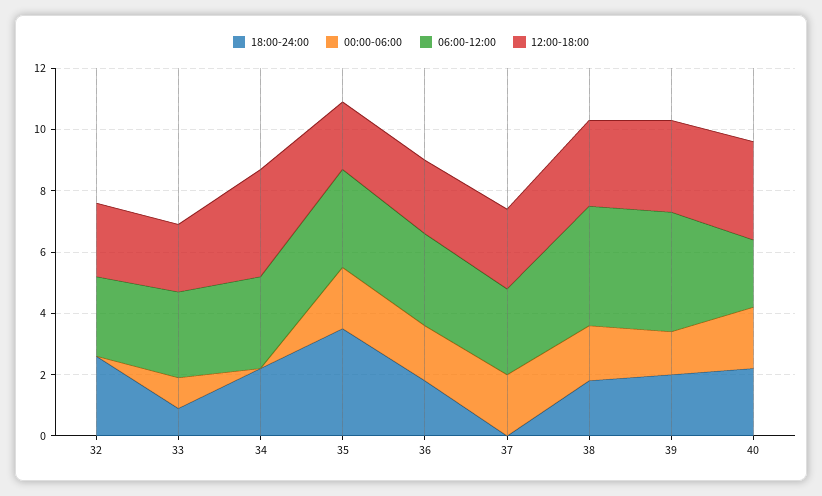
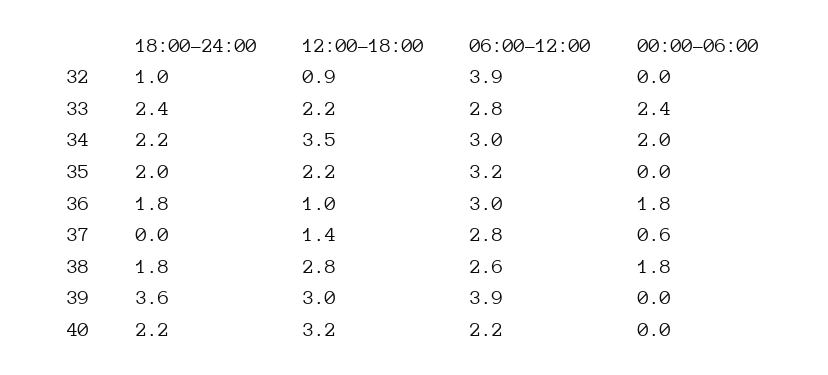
  {
    "18:00-24:00": {
-     "32": 2.5,
+     "32": 1,
-     "33": 1,
+     "33": 2.4,
      "34": 2.2,
-     "35": 3.5,
+     "35": 2,
      "36": 1.8,
      "37": 0,
      "38": 1.8,
-     "39": 2,
+     "39": 3.6,
      "40": 2.2
    },
    "00:00-06:00": {
      "32": 0,
-     "33": 1,
+     "33": 2.4,
-     "34": 0,
+     "34": 2,
-     "35": 2,
+     "35": 0,
      "36": 1.8,
-     "37": 2,
+     "37": 0.6,
      "38": 1.8,
-     "39": 1.5,
+     "39": 0,
-     "40": 2
+     "40": 0
    },
    "06:00-12:00": {
-     "32": 2.5,
+     "32": 3.9,
      "33": 2.8,
      "34": 3,
      "35": 3.2,
      "36": 3,
      "37": 2.8,
-     "38": 4,
+     "38": 2.6,
      "39": 3.9,
      "40": 2.2
    },
    "12:00-18:00": {
-     "32": 2.5,
+     "32": 0.9,
      "33": 2.2,
      "34": 3.5,
      "35": 2.2,
-     "36": 2.5,
+     "36": 1,
-     "37": 2.5,
+     "37": 1.4,
      "38": 2.8,
      "39": 3,
      "40": 3.2
    }
  }

